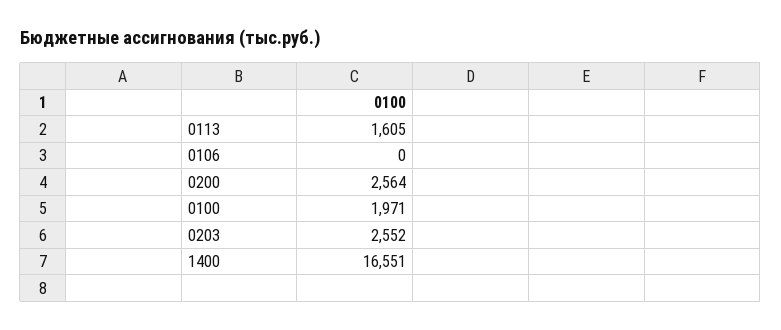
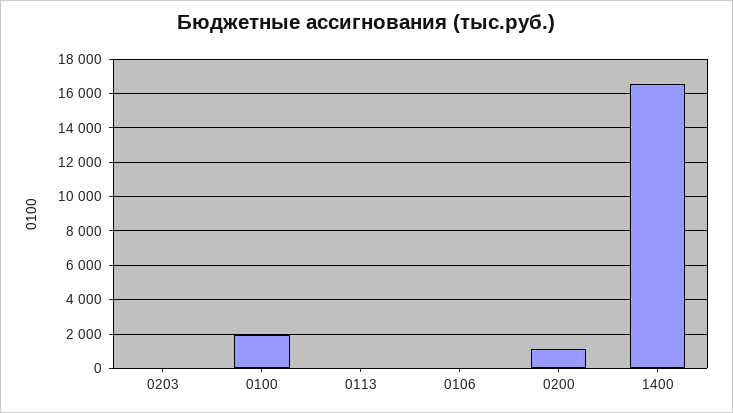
  {
-   "0113": 1605,
+   "0113": 0,
    "0106": 0,
-   "0200": 2564,
+   "0200": 1000,
    "0100": 1971,
-   "0203": 2552,
+   "0203": 0,
    "1400": 16551
  }

